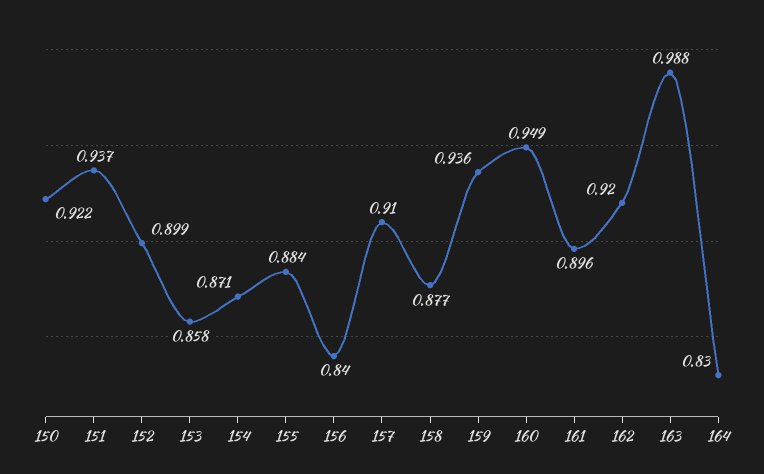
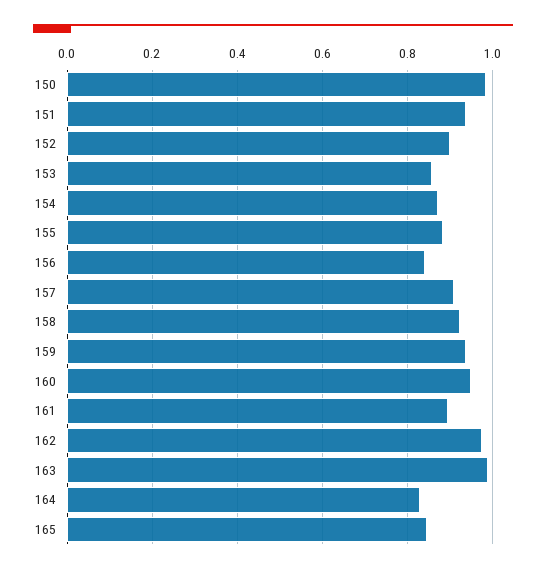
  {
-   "150": 0.922,
+   "150": 0.98,
    "151": 0.937,
    "152": 0.899,
    "153": 0.858,
    "154": 0.871,
    "155": 0.884,
    "156": 0.84,
    "157": 0.91,
-   "158": 0.877,
+   "158": 0.92,
    "159": 0.936,
    "160": 0.949,
    "161": 0.896,
-   "162": 0.92,
+   "162": 0.98,
    "163": 0.988,
-   "164": 0.83
+   "164": 0.83,
+   "165": 0.84
  }

